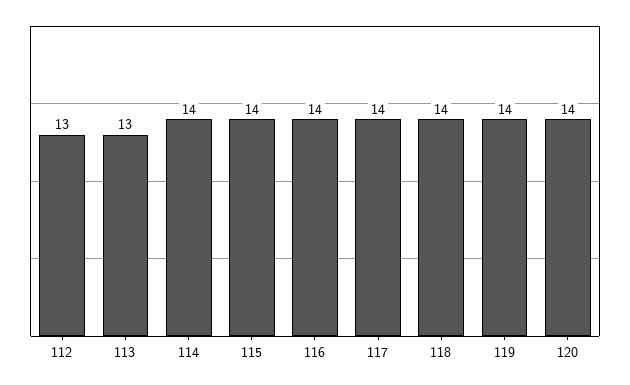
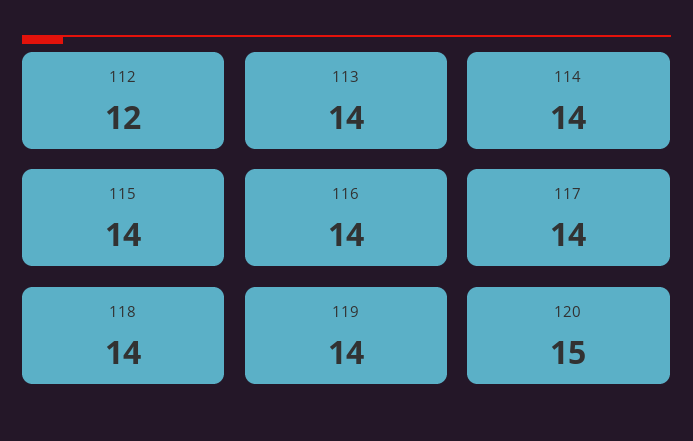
  {
-   "112": 13,
+   "112": 12,
-   "113": 13,
+   "113": 14,
    "114": 14,
    "115": 14,
    "116": 14,
    "117": 14,
    "118": 14,
    "119": 14,
-   "120": 14
+   "120": 15
  }

